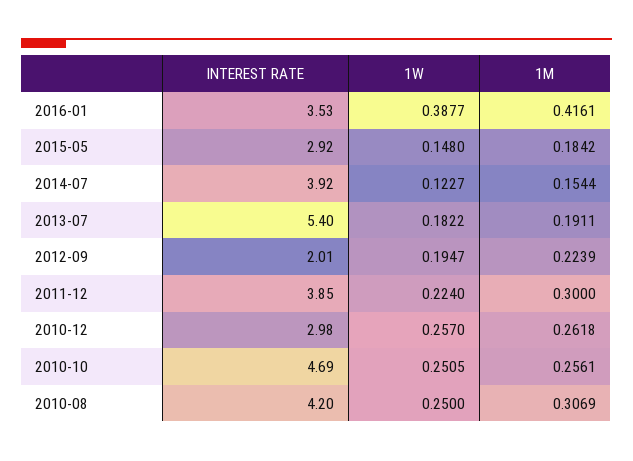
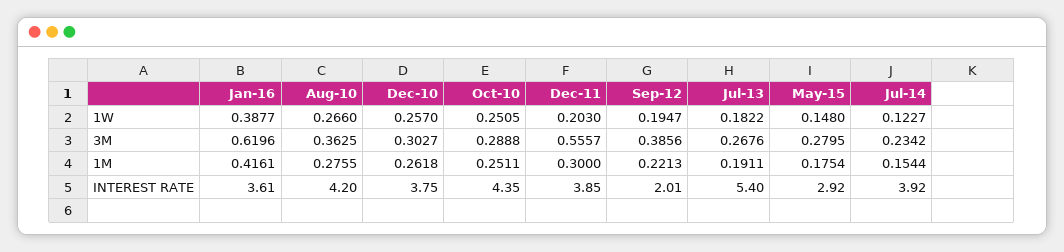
  {
    "INTEREST RATE": {
-     "2016-01": 3.53,
+     "2016-01": 3.61,
      "2015-05": 2.92,
      "2014-07": 3.92,
      "2013-07": 5.4,
      "2012-09": 2.01,
      "2011-12": 3.85,
-     "2010-12": 2.98,
+     "2010-12": 3.75,
-     "2010-10": 4.69,
+     "2010-10": 4.35,
      "2010-08": 4.2
    },
    "1W": {
      "2016-01": 0.3877,
      "2015-05": 0.148,
      "2014-07": 0.1227,
      "2013-07": 0.1822,
      "2012-09": 0.1947,
-     "2011-12": 0.224,
+     "2011-12": 0.203,
      "2010-12": 0.257,
      "2010-10": 0.2505,
-     "2010-08": 0.25
+     "2010-08": 0.266
    },
    "1M": {
      "2016-01": 0.4161,
-     "2015-05": 0.1842,
+     "2015-05": 0.1754,
      "2014-07": 0.1544,
      "2013-07": 0.1911,
-     "2012-09": 0.2239,
+     "2012-09": 0.2213,
      "2011-12": 0.3,
      "2010-12": 0.2618,
-     "2010-10": 0.2561,
+     "2010-10": 0.2511,
-     "2010-08": 0.3069
+     "2010-08": 0.2755
-   }
+   },
+   "3M": {
+     "2016-01": 0.6196,
+     "2010-08": 0.3625,
+     "2010-12": 0.3027,
+     "2010-10": 0.2888,
+     "2011-12": 0.5557,
+     "2012-09": 0.3856,
+     "2013-07": 0.2676,
+     "2015-05": 0.2795,
+     "2014-07": 0.2342
+   }
  }

